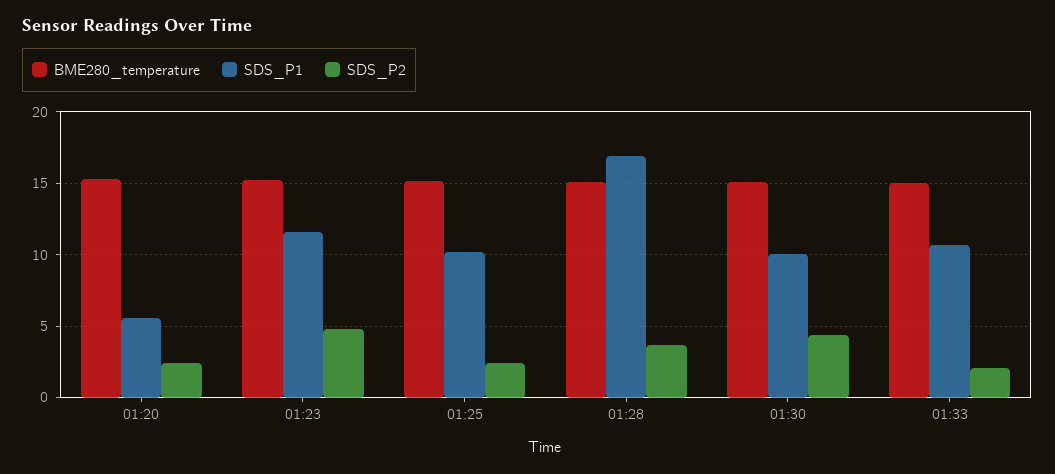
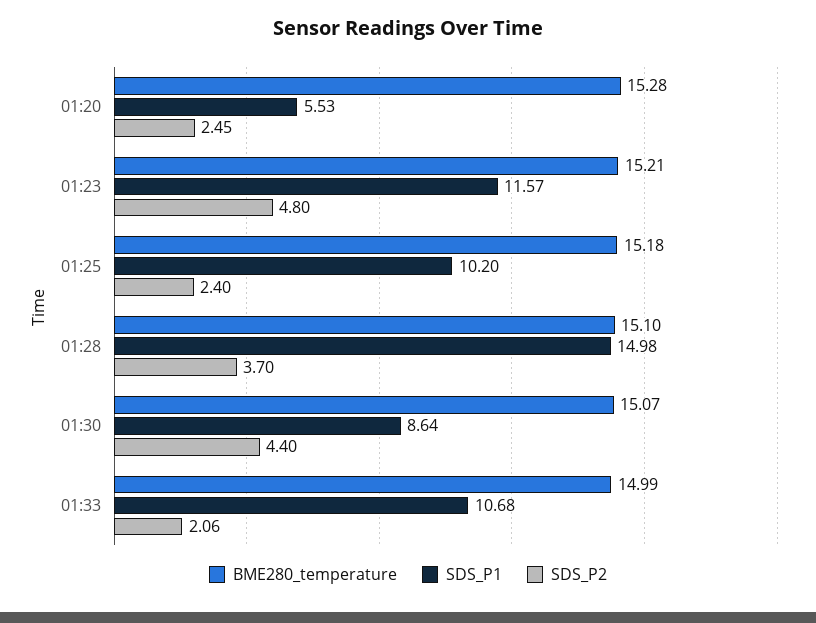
  {
    "BME280_temperature": {
      "01:20": 15.28,
      "01:23": 15.21,
      "01:25": 15.18,
      "01:28": 15.1,
      "01:30": 15.07,
      "01:33": 14.99
    },
    "SDS_P1": {
      "01:20": 5.53,
      "01:23": 11.57,
      "01:25": 10.2,
-     "01:28": 17,
+     "01:28": 14.98,
-     "01:30": 10,
+     "01:30": 8.64,
      "01:33": 10.68
    },
    "SDS_P2": {
      "01:20": 2.45,
      "01:23": 4.8,
      "01:25": 2.4,
      "01:28": 3.7,
      "01:30": 4.4,
      "01:33": 2.06
    }
  }

